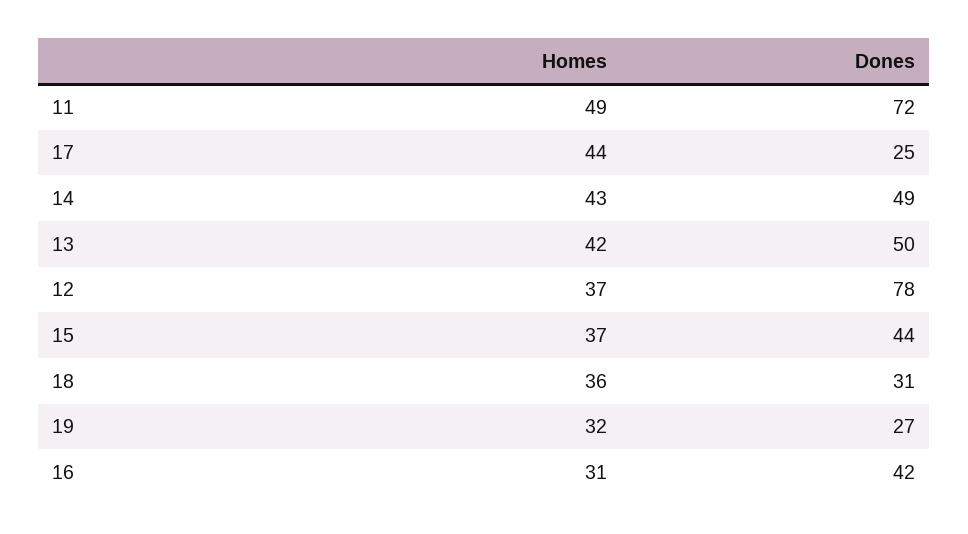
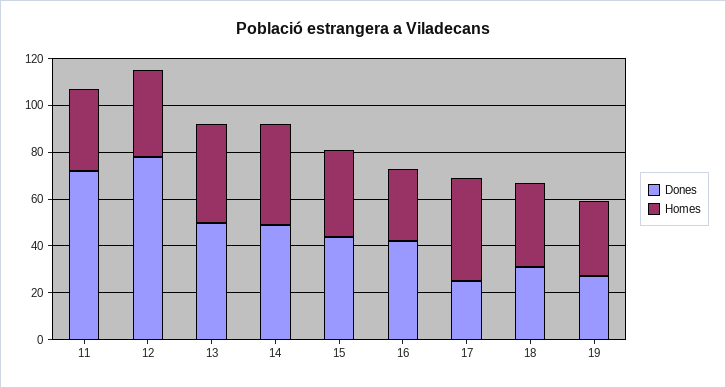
  {
    "Homes": {
-     "11": 49,
+     "11": 35,
      "17": 44,
      "14": 43,
      "13": 42,
      "12": 37,
      "15": 37,
      "18": 36,
      "19": 32,
      "16": 31
    },
    "Dones": {
      "11": 72,
      "17": 25,
      "14": 49,
      "13": 50,
      "12": 78,
      "15": 44,
      "18": 31,
      "19": 27,
      "16": 42
    }
  }

